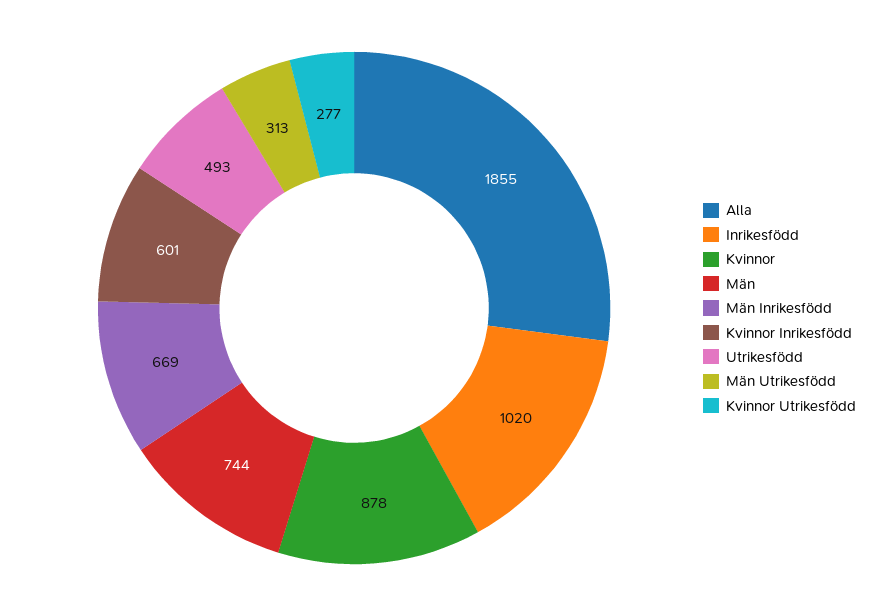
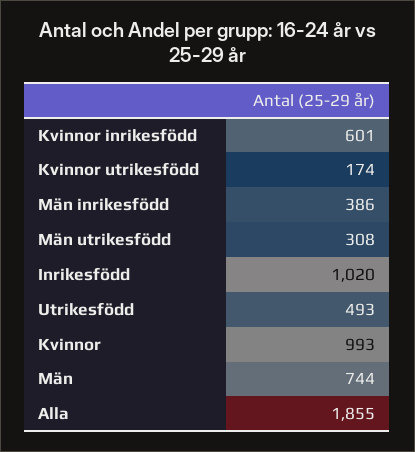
  {
    "Alla": 1855,
    "Inrikesfödd": 1020,
-   "Kvinnor": 878,
+   "Kvinnor": 993,
    "Män": 744,
-   "Män Inrikesfödd": 669,
+   "Män Inrikesfödd": 386,
    "Kvinnor Inrikesfödd": 601,
    "Utrikesfödd": 493,
-   "Män Utrikesfödd": 313,
+   "Män Utrikesfödd": 308,
-   "Kvinnor Utrikesfödd": 277
+   "Kvinnor Utrikesfödd": 174
  }

